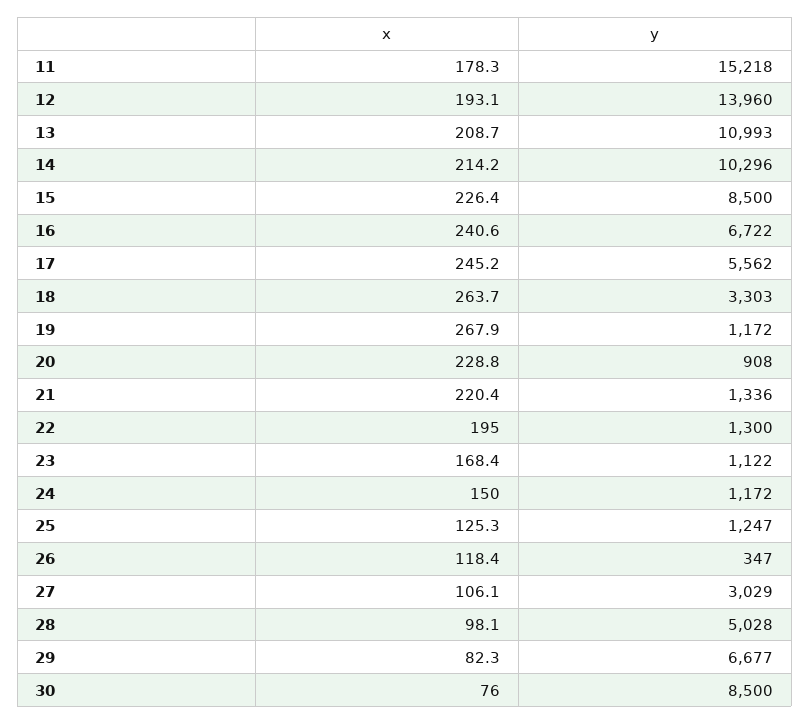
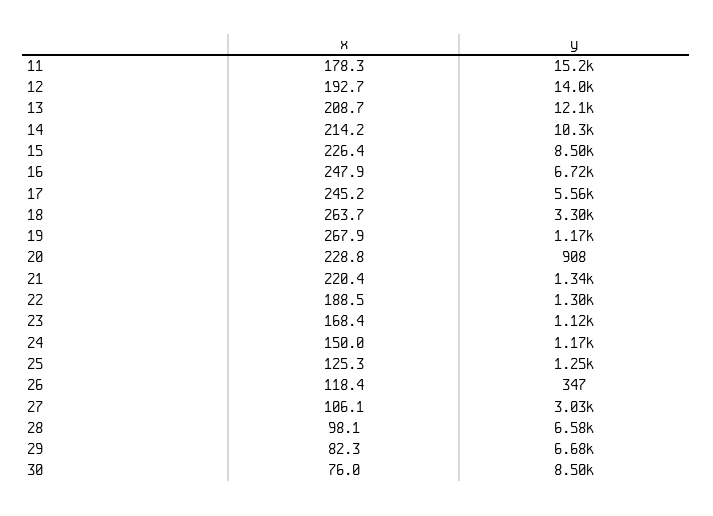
  {
    "x": {
      "11": 178.3,
-     "12": 193.1,
+     "12": 192.7,
      "13": 208.7,
      "14": 214.2,
      "15": 226.4,
-     "16": 240.6,
+     "16": 247.9,
      "17": 245.2,
      "18": 263.7,
      "19": 267.9,
      "20": 228.8,
      "21": 220.4,
-     "22": 195,
+     "22": 188.5,
      "23": 168.4,
      "24": 150,
      "25": 125.3,
      "26": 118.4,
      "27": 106.1,
      "28": 98.1,
      "29": 82.3,
      "30": 76
    },
    "y": {
      "11": 15218,
      "12": 13960,
-     "13": 10993,
+     "13": 12100,
      "14": 10296,
      "15": 8500,
      "16": 6722,
      "17": 5562,
      "18": 3303,
      "19": 1172,
      "20": 908,
      "21": 1336,
      "22": 1300,
      "23": 1122,
      "24": 1172,
      "25": 1247,
      "26": 347,
      "27": 3029,
-     "28": 5028,
+     "28": 6580,
      "29": 6677,
      "30": 8500
    }
  }

